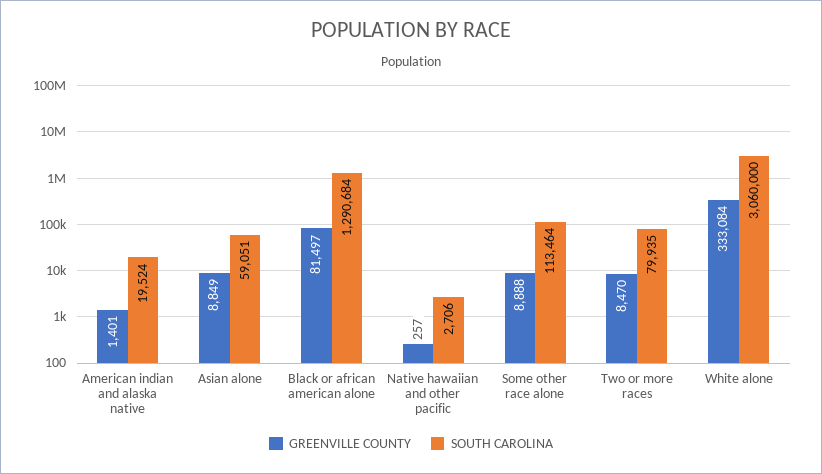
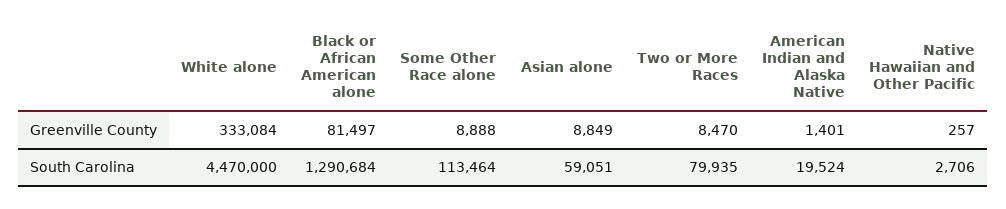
  {
    "GREENVILLE COUNTY": {
      "American indian and alaska native": 1401,
      "Asian alone": 8849,
      "Black or african american alone": 81497,
      "Native hawaiian and other pacific": 257,
      "Some other race alone": 8888,
      "Two or more races": 8470,
      "White alone": 333084
    },
    "SOUTH CAROLINA": {
      "American indian and alaska native": 19524,
      "Asian alone": 59051,
      "Black or african american alone": 1290684,
      "Native hawaiian and other pacific": 2706,
      "Some other race alone": 113464,
      "Two or more races": 79935,
-     "White alone": 3060000
+     "White alone": 4470000
    }
  }

